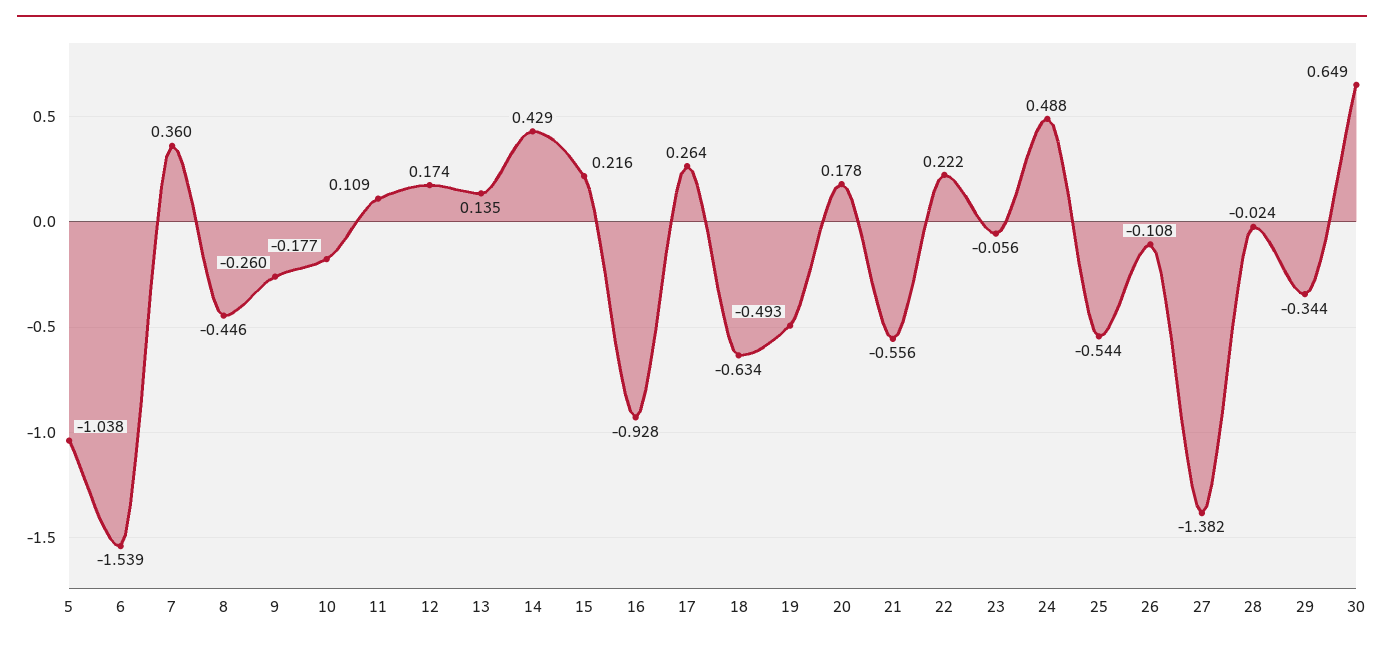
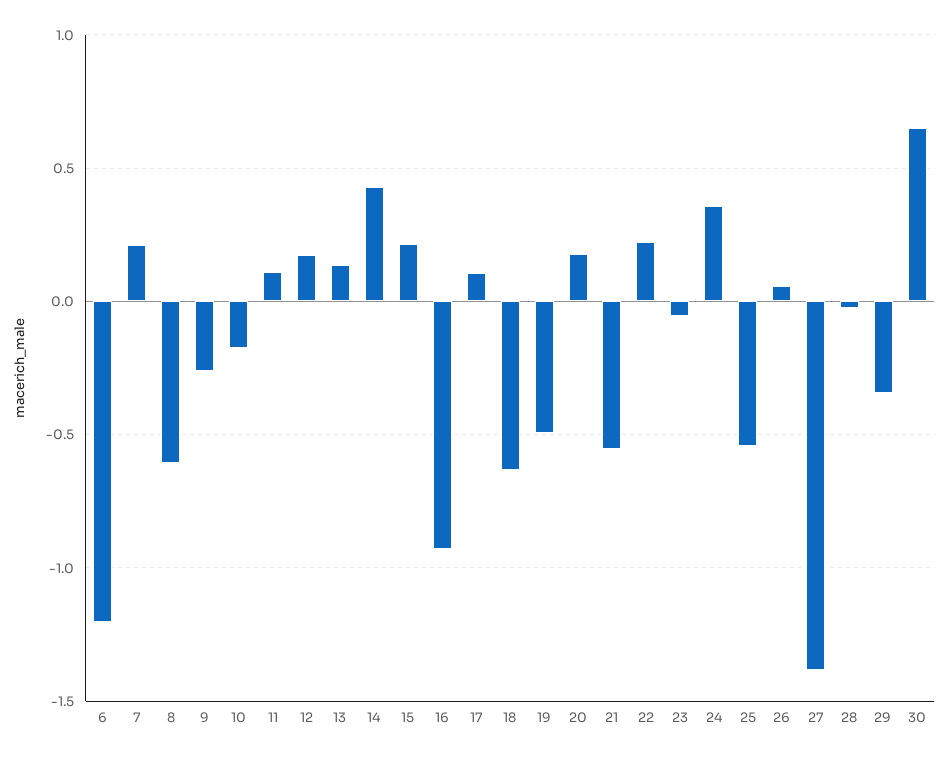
  {
-   "5": -1.038,
-   "6": -1.539,
+   "6": -1.2,
-   "7": 0.36,
+   "7": 0.2,
-   "8": -0.446,
+   "8": -0.6,
    "9": -0.26,
    "10": -0.177,
    "11": 0.109,
    "12": 0.174,
    "13": 0.135,
    "14": 0.429,
    "15": 0.216,
    "16": -0.928,
-   "17": 0.264,
+   "17": 0.1,
    "18": -0.634,
    "19": -0.493,
    "20": 0.178,
    "21": -0.556,
    "22": 0.222,
    "23": -0.056,
-   "24": 0.488,
+   "24": 0.35,
    "25": -0.544,
-   "26": -0.108,
+   "26": 0.05,
    "27": -1.382,
    "28": -0.024,
    "29": -0.344,
    "30": 0.649
  }

